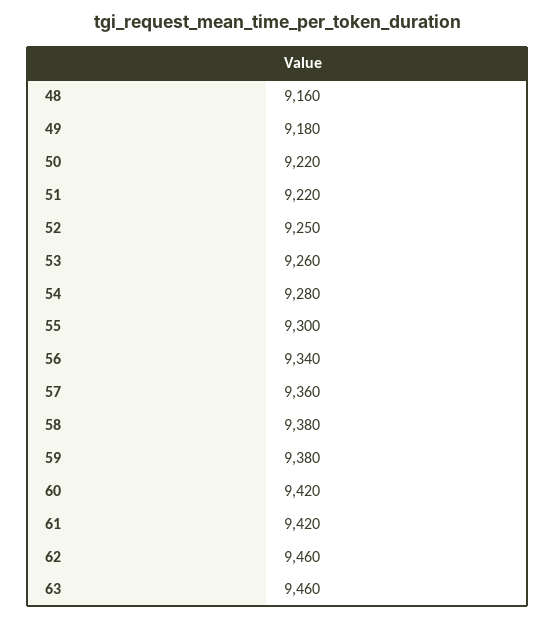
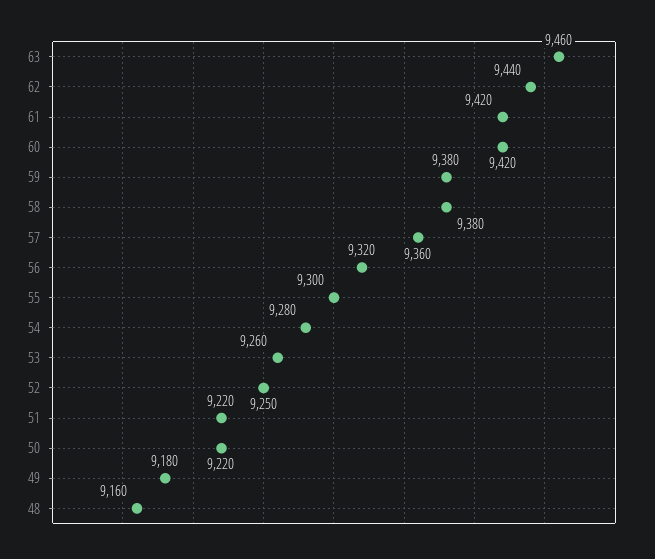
  {
    "48": 9160,
    "49": 9180,
    "50": 9220,
    "51": 9220,
    "52": 9250,
    "53": 9260,
    "54": 9280,
    "55": 9300,
-   "56": 9340,
+   "56": 9320,
    "57": 9360,
    "58": 9380,
    "59": 9380,
    "60": 9420,
    "61": 9420,
-   "62": 9460,
+   "62": 9440,
    "63": 9460
  }

